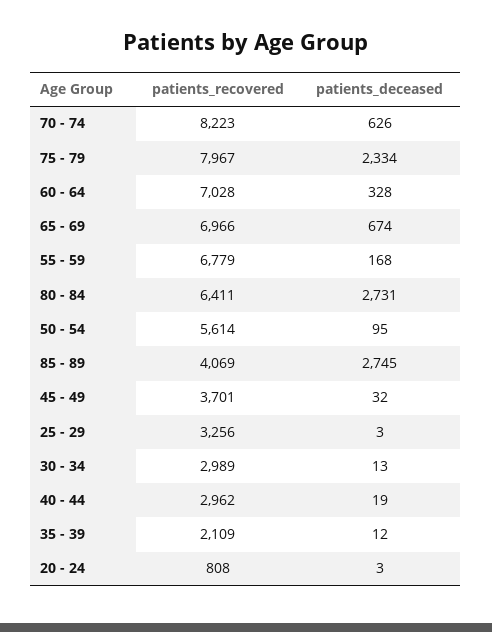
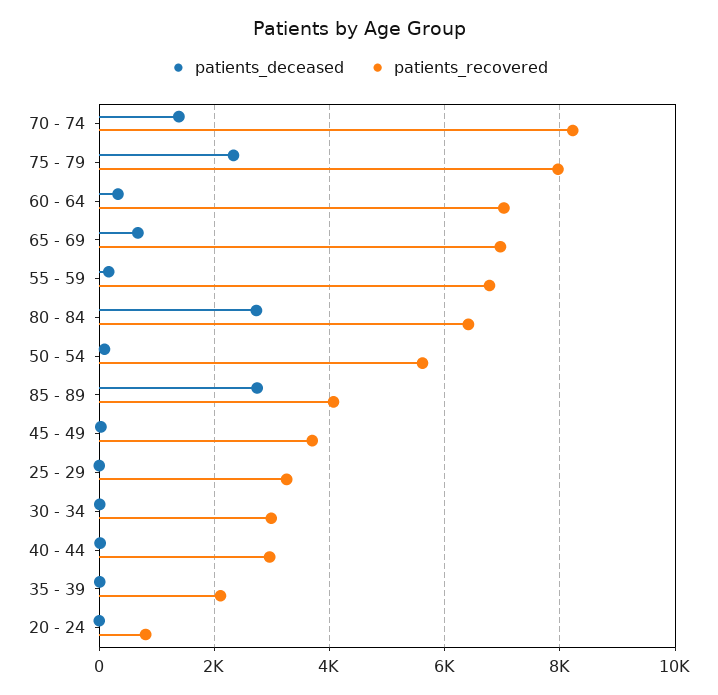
  {
    "patients_recovered": {
      "70 - 74": 8223,
      "75 - 79": 7967,
      "60 - 64": 7028,
      "65 - 69": 6966,
      "55 - 59": 6779,
      "80 - 84": 6411,
      "50 - 54": 5614,
      "85 - 89": 4069,
      "45 - 49": 3701,
      "25 - 29": 3256,
      "30 - 34": 2989,
      "40 - 44": 2962,
      "35 - 39": 2109,
      "20 - 24": 808
    },
    "patients_deceased": {
-     "70 - 74": 626,
+     "70 - 74": 1400,
      "75 - 79": 2334,
      "60 - 64": 328,
      "65 - 69": 674,
      "55 - 59": 168,
      "80 - 84": 2731,
      "50 - 54": 95,
      "85 - 89": 2745,
      "45 - 49": 32,
      "25 - 29": 3,
      "30 - 34": 13,
      "40 - 44": 19,
      "35 - 39": 12,
      "20 - 24": 3
    }
  }

